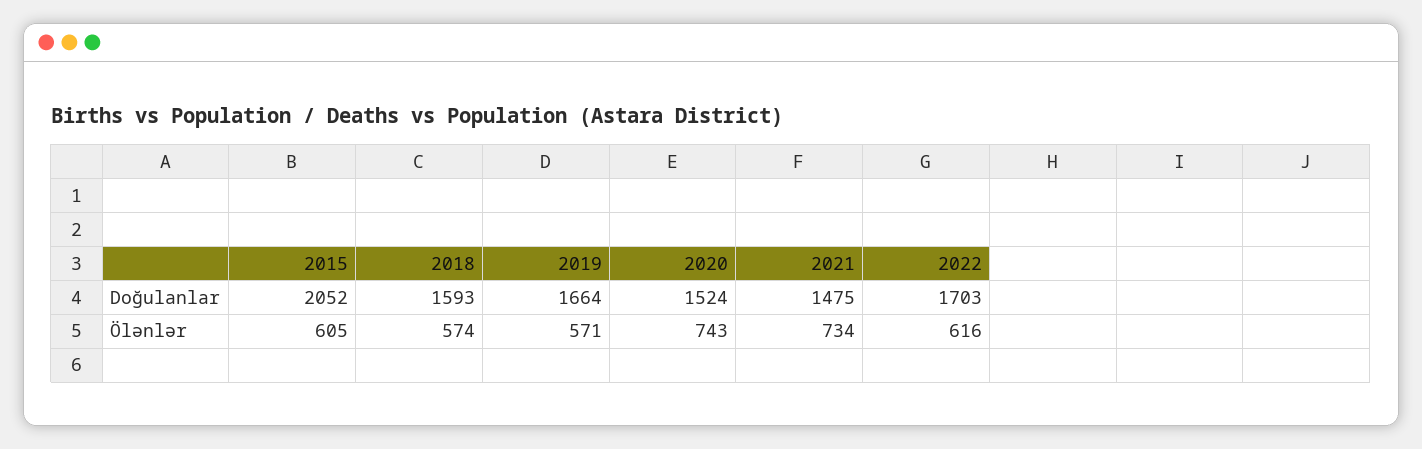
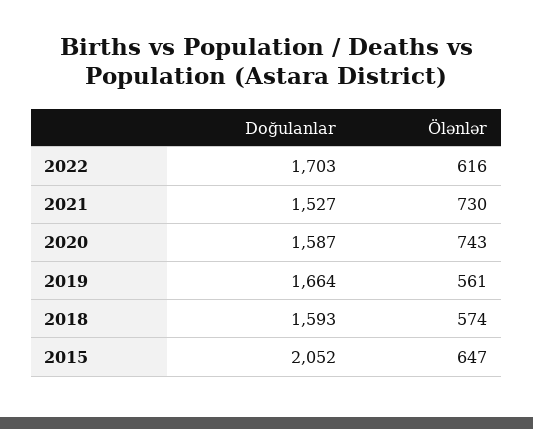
  {
    "2015": {
      "Doğulanlar": 2052,
-     "Ölənlər": 605
+     "Ölənlər": 647
    },
    "2018": {
      "Doğulanlar": 1593,
      "Ölənlər": 574
    },
    "2019": {
      "Doğulanlar": 1664,
-     "Ölənlər": 571
+     "Ölənlər": 561
    },
    "2020": {
-     "Doğulanlar": 1524,
+     "Doğulanlar": 1587,
      "Ölənlər": 743
    },
    "2021": {
-     "Doğulanlar": 1475,
+     "Doğulanlar": 1527,
-     "Ölənlər": 734
+     "Ölənlər": 730
    },
    "2022": {
      "Doğulanlar": 1703,
      "Ölənlər": 616
    }
  }

